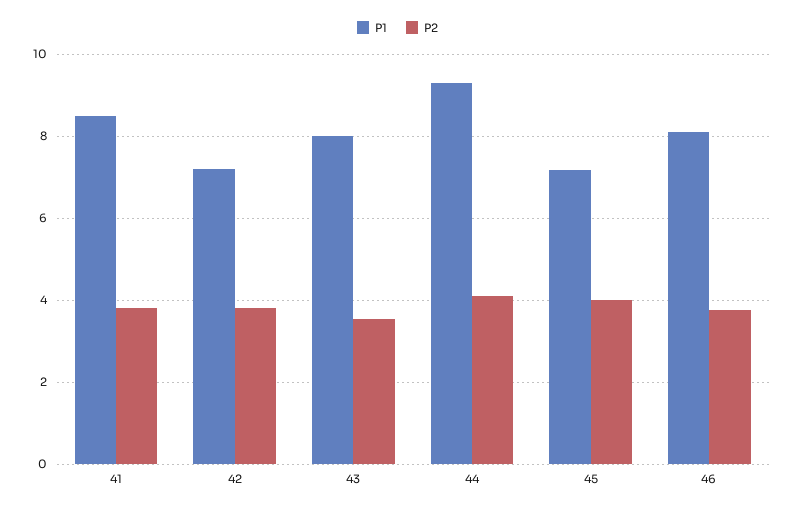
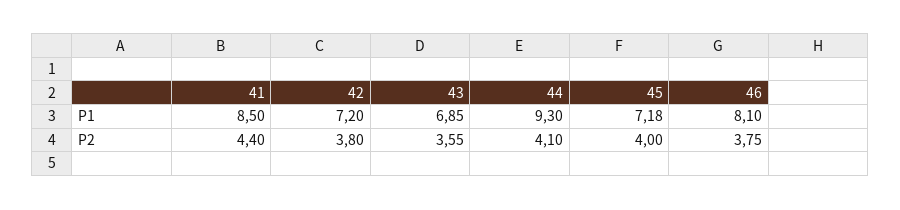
  {
    "P1": {
      "41": 8.5,
      "42": 7.2,
-     "43": 8,
+     "43": 6.85,
      "44": 9.3,
      "45": 7.18,
      "46": 8.1
    },
    "P2": {
-     "41": 3.8,
+     "41": 4.4,
      "42": 3.8,
      "43": 3.55,
      "44": 4.1,
      "45": 4,
      "46": 3.75
    }
  }

